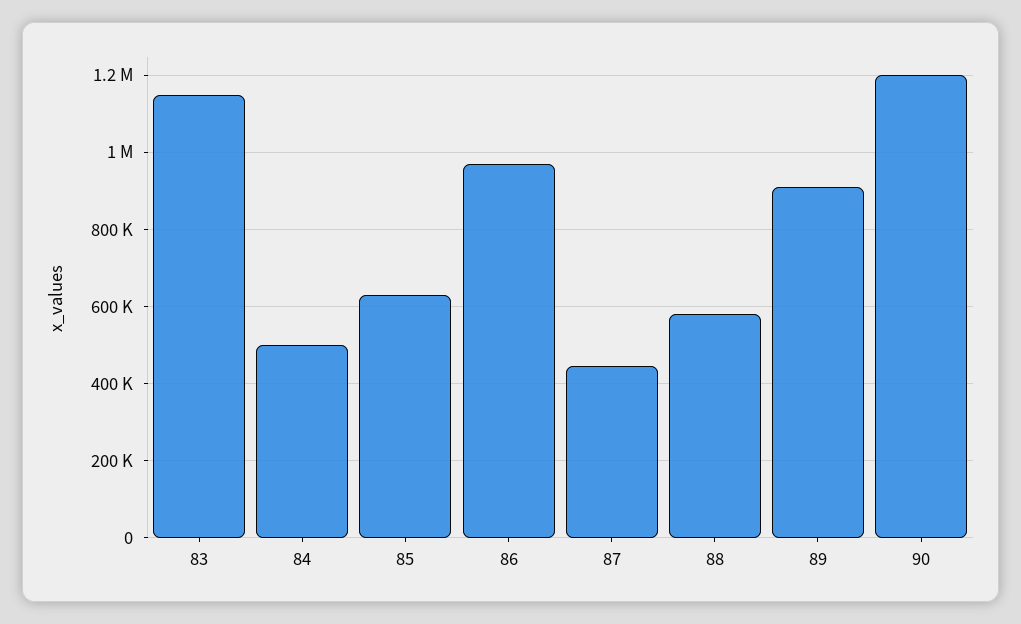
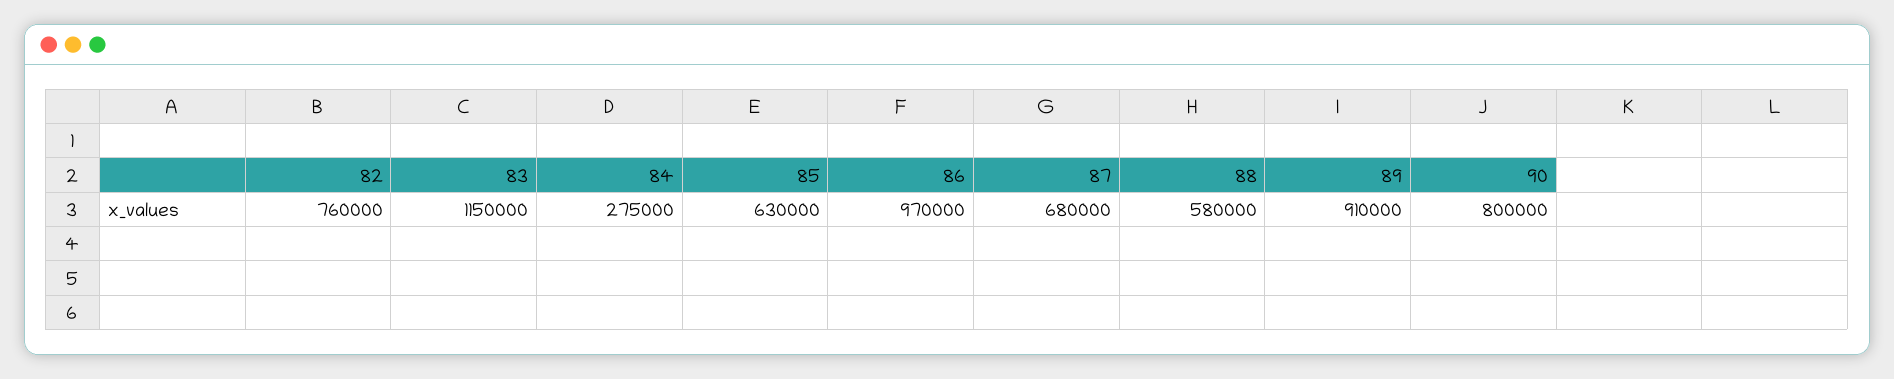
  {
    "83": 1150000,
-   "84": 500000,
+   "84": 275000,
    "85": 630000,
    "86": 970000,
-   "87": 440000,
+   "87": 680000,
    "88": 580000,
    "89": 910000,
-   "90": 1200000
+   "90": 800000,
+   "82": 760000
  }

